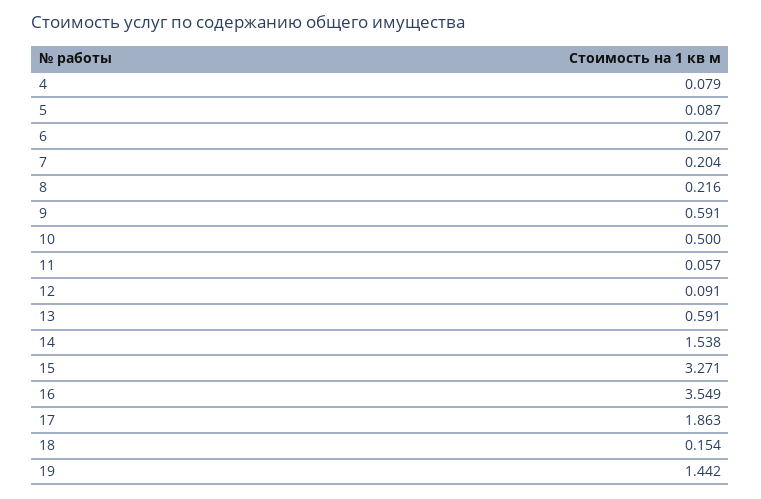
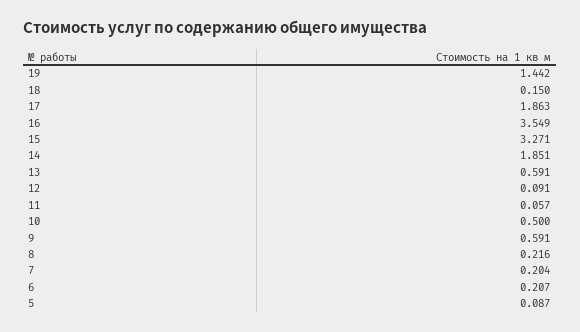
  {
-   "4": 0.079,
    "5": 0.087,
    "6": 0.207,
    "7": 0.204,
    "8": 0.216,
    "9": 0.591,
    "10": 0.5,
    "11": 0.057,
    "12": 0.091,
    "13": 0.591,
-   "14": 1.538,
+   "14": 1.851,
    "15": 3.271,
    "16": 3.549,
    "17": 1.863,
-   "18": 0.154,
+   "18": 0.15,
    "19": 1.442
  }

